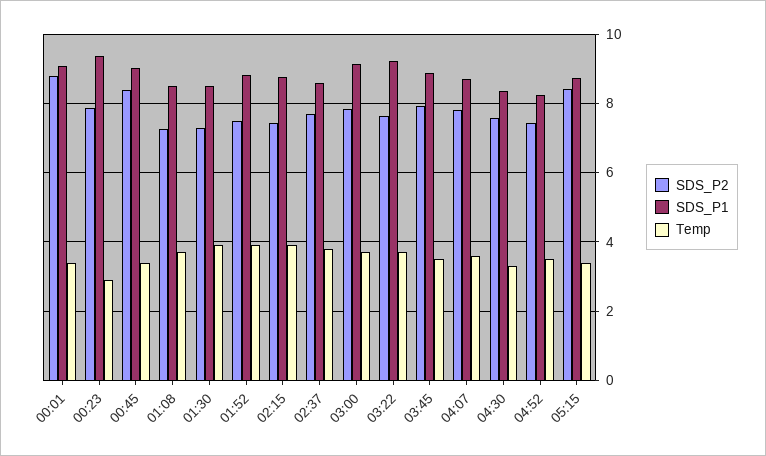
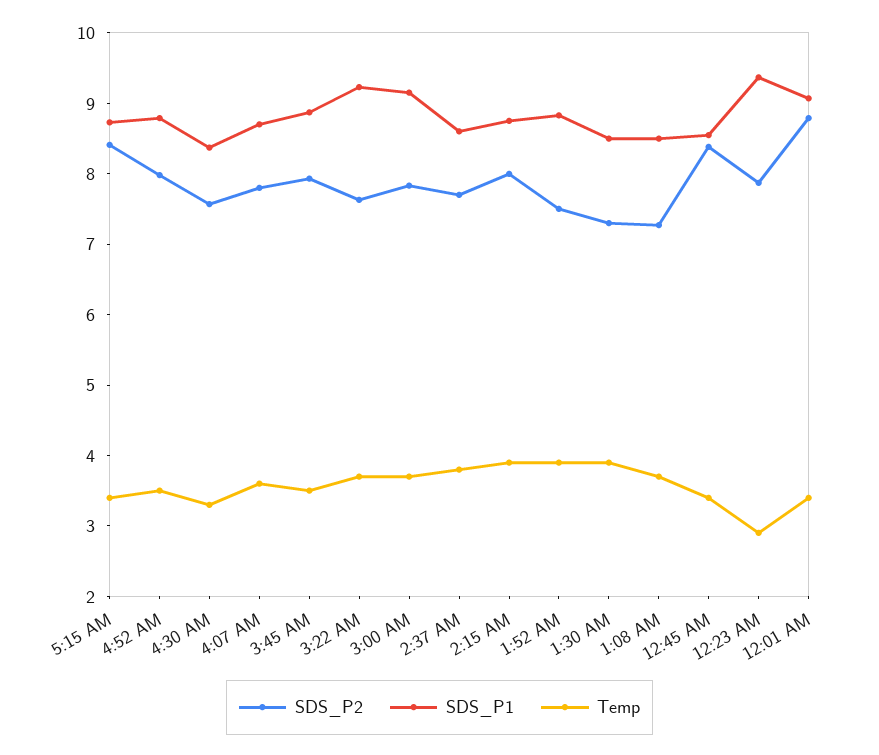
  {
    "SDS_P2": {
      "00:01": 8.8,
      "00:23": 7.8,
      "00:45": 8.4,
      "01:08": 7.2,
      "01:30": 7.4,
      "01:52": 7.6,
-     "02:15": 7.4,
+     "02:15": 8,
      "02:37": 7.8,
      "03:00": 7.8,
      "03:22": 7.6,
      "03:45": 8,
      "04:07": 7.8,
      "04:30": 7.6,
-     "04:52": 7.4,
+     "04:52": 8,
      "05:15": 8.4
    },
    "SDS_P1": {
      "00:01": 9,
      "00:23": 9.4,
-     "00:45": 9,
+     "00:45": 8.6,
      "01:08": 8.6,
      "01:30": 8.6,
      "01:52": 8.8,
      "02:15": 8.8,
      "02:37": 8.6,
      "03:00": 9.2,
      "03:22": 9.2,
      "03:45": 8.8,
      "04:07": 8.8,
      "04:30": 8.4,
-     "04:52": 8.2,
+     "04:52": 8.8,
      "05:15": 8.8
    },
    "Temp": {
      "00:01": 3.4,
      "00:23": 3,
      "00:45": 3.4,
      "01:08": 3.8,
      "01:30": 4,
      "01:52": 4,
      "02:15": 4,
      "02:37": 3.8,
      "03:00": 3.8,
      "03:22": 3.8,
      "03:45": 3.6,
      "04:07": 3.6,
      "04:30": 3.4,
      "04:52": 3.6,
      "05:15": 3.4
    }
  }

